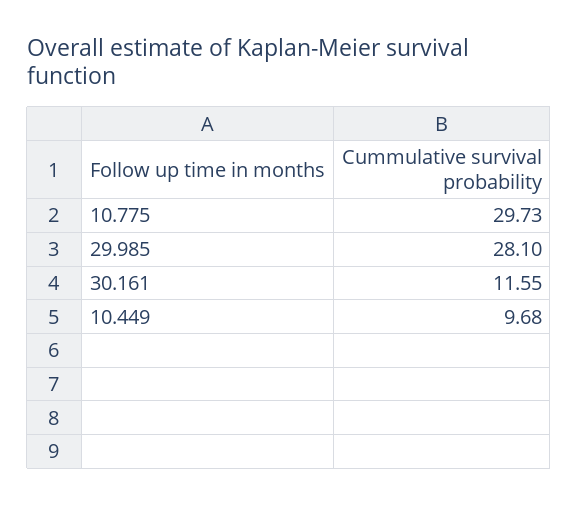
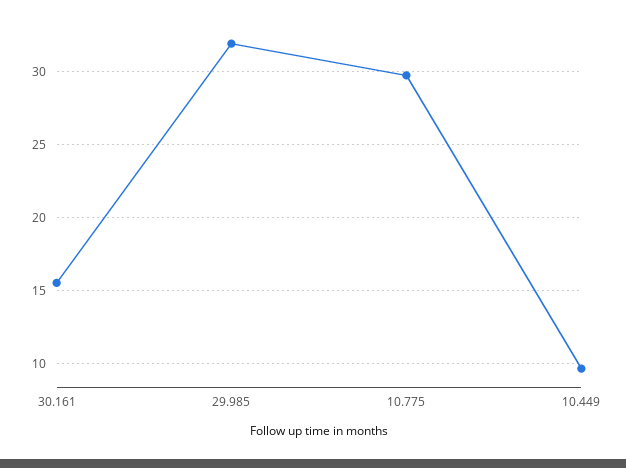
  {
    "10.775": 29.73,
-   "29.985": 28.1,
+   "29.985": 32,
-   "30.161": 11.55,
+   "30.161": 15.5,
    "10.449": 9.68
  }

